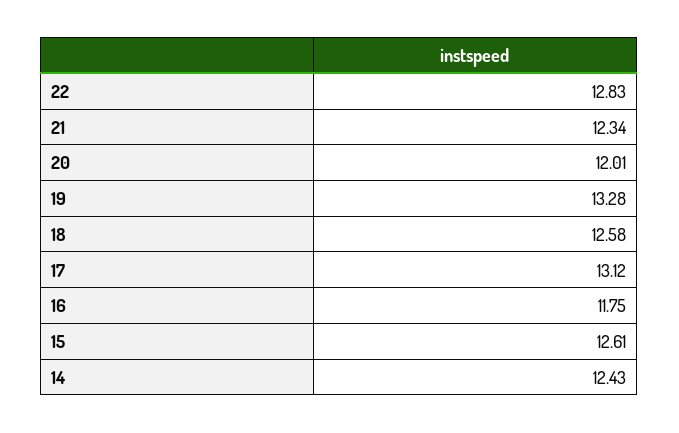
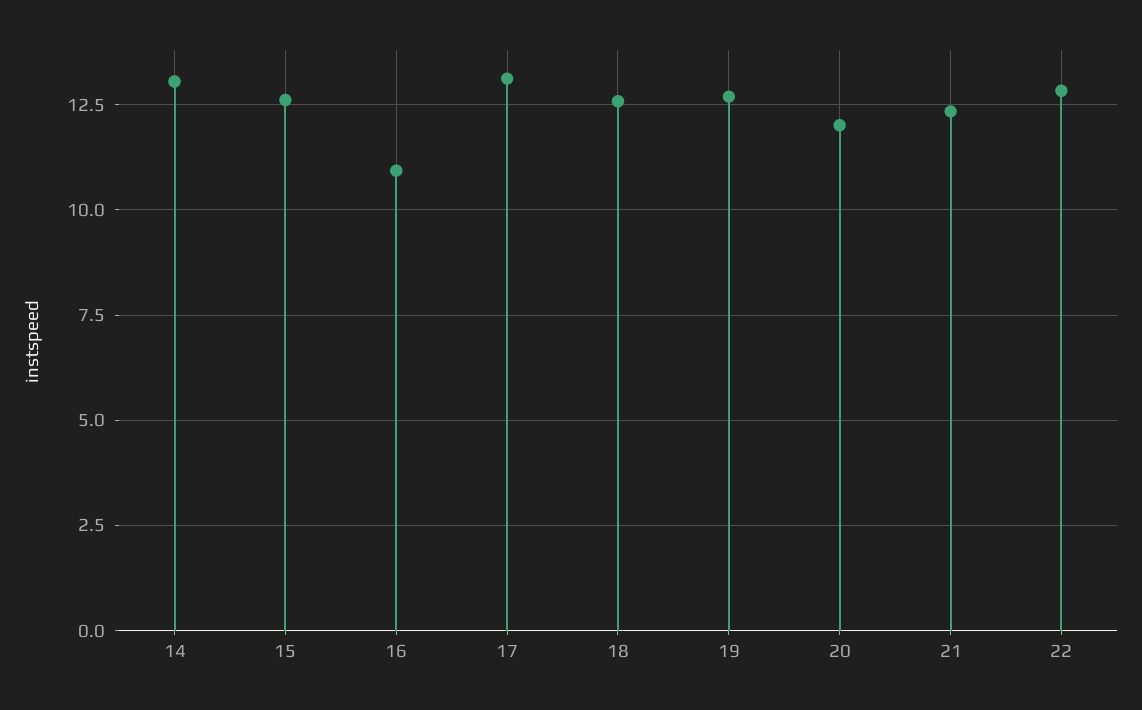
  {
    "22": 12.83,
    "21": 12.34,
    "20": 12.01,
-   "19": 13.28,
+   "19": 12.75,
    "18": 12.58,
    "17": 13.12,
-   "16": 11.75,
+   "16": 11,
    "15": 12.61,
-   "14": 12.43
+   "14": 13
  }

